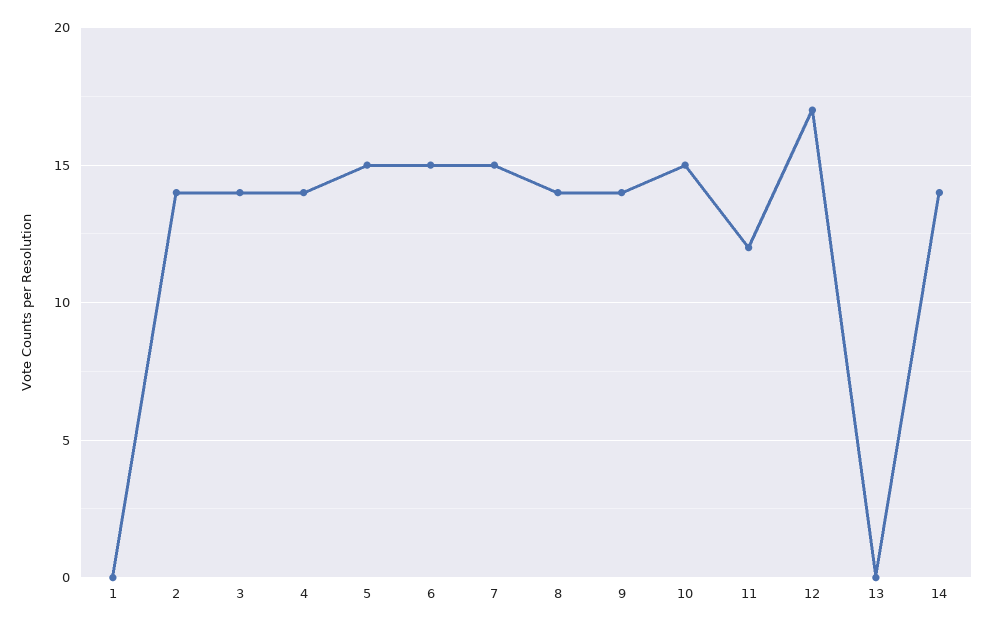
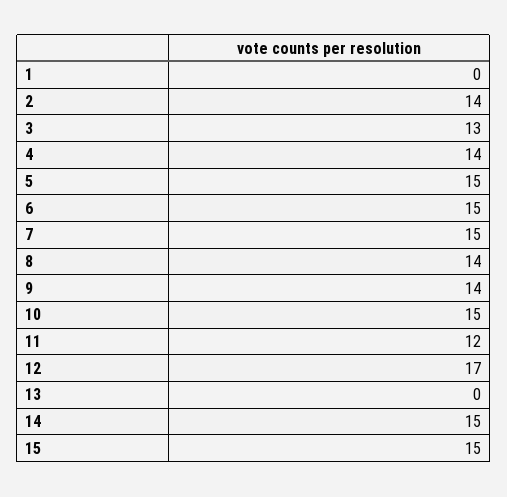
  {
    "1": 0,
    "2": 14,
-   "3": 14,
+   "3": 13,
    "4": 14,
    "5": 15,
    "6": 15,
    "7": 15,
    "8": 14,
    "9": 14,
    "10": 15,
    "11": 12,
    "12": 17,
    "13": 0,
-   "14": 14
+   "14": 15,
+   "15": 15
  }

